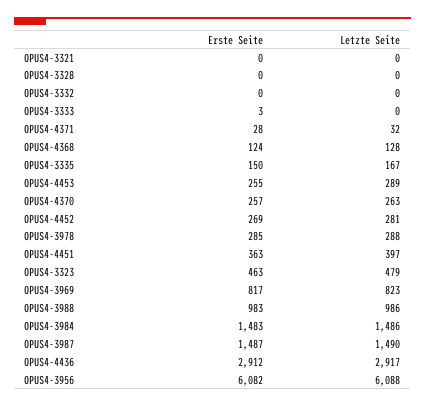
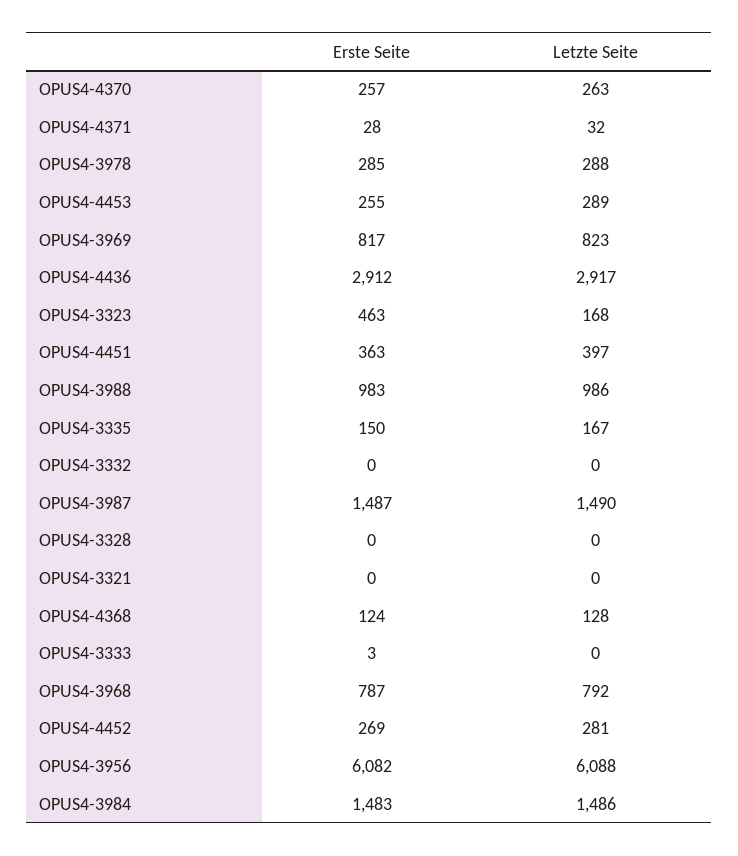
  {
    "Erste Seite": {
      "OPUS4-3321": 0,
      "OPUS4-3328": 0,
      "OPUS4-3332": 0,
      "OPUS4-3333": 3,
      "OPUS4-4371": 28,
      "OPUS4-4368": 124,
      "OPUS4-3335": 150,
      "OPUS4-4453": 255,
      "OPUS4-4370": 257,
      "OPUS4-4452": 269,
      "OPUS4-3978": 285,
      "OPUS4-4451": 363,
      "OPUS4-3323": 463,
      "OPUS4-3969": 817,
      "OPUS4-3988": 983,
      "OPUS4-3984": 1483,
      "OPUS4-3987": 1487,
      "OPUS4-4436": 2912,
-     "OPUS4-3956": 6082
+     "OPUS4-3956": 6082,
+     "OPUS4-3968": 787
    },
    "Letzte Seite": {
      "OPUS4-3321": 0,
      "OPUS4-3328": 0,
      "OPUS4-3332": 0,
      "OPUS4-3333": 0,
      "OPUS4-4371": 32,
      "OPUS4-4368": 128,
      "OPUS4-3335": 167,
      "OPUS4-4453": 289,
      "OPUS4-4370": 263,
      "OPUS4-4452": 281,
      "OPUS4-3978": 288,
      "OPUS4-4451": 397,
-     "OPUS4-3323": 479,
+     "OPUS4-3323": 168,
      "OPUS4-3969": 823,
      "OPUS4-3988": 986,
      "OPUS4-3984": 1486,
      "OPUS4-3987": 1490,
      "OPUS4-4436": 2917,
-     "OPUS4-3956": 6088
+     "OPUS4-3956": 6088,
+     "OPUS4-3968": 792
    }
  }

